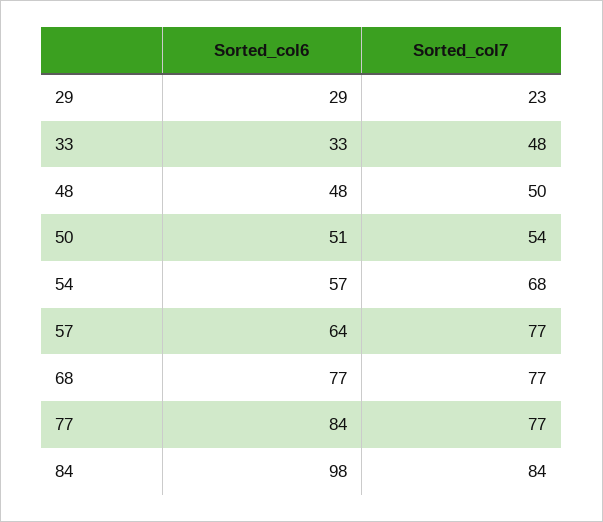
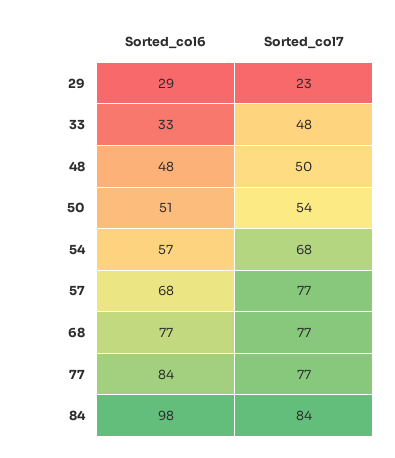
  {
    "Sorted_col6": {
      "29": 29,
      "33": 33,
      "48": 48,
      "50": 51,
      "54": 57,
-     "57": 64,
+     "57": 68,
      "68": 77,
      "77": 84,
      "84": 98
    },
    "Sorted_col7": {
      "29": 23,
      "33": 48,
      "48": 50,
      "50": 54,
      "54": 68,
      "57": 77,
      "68": 77,
      "77": 77,
      "84": 84
    }
  }

